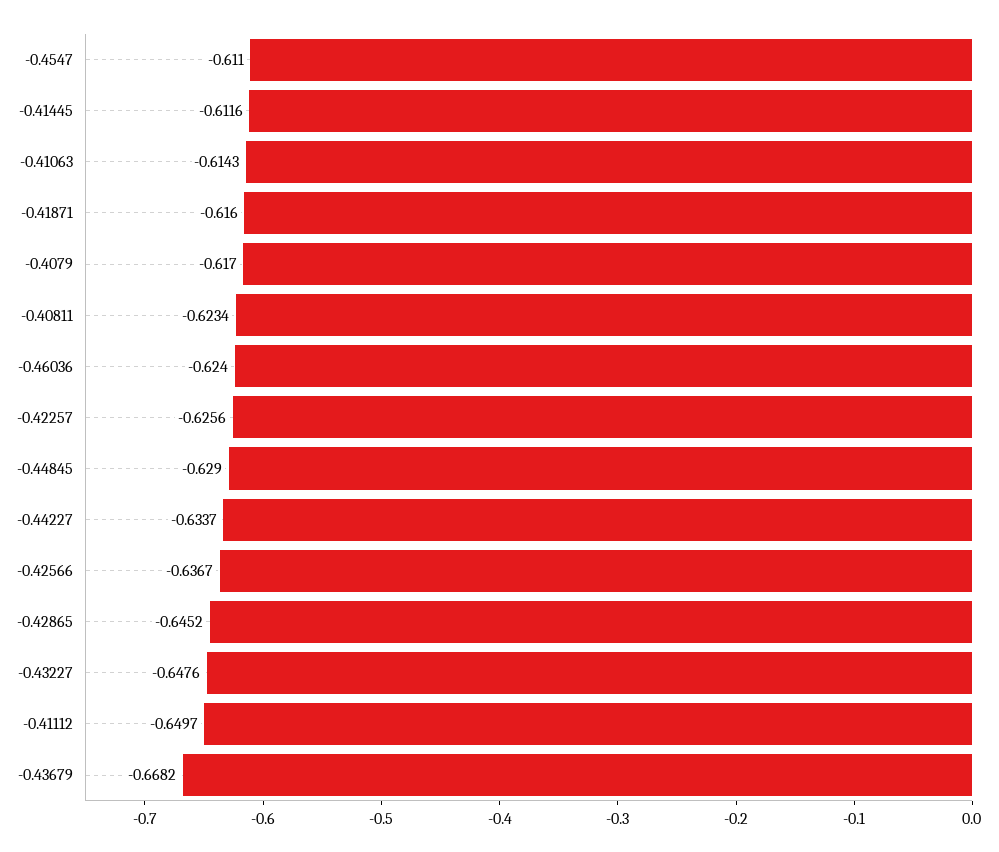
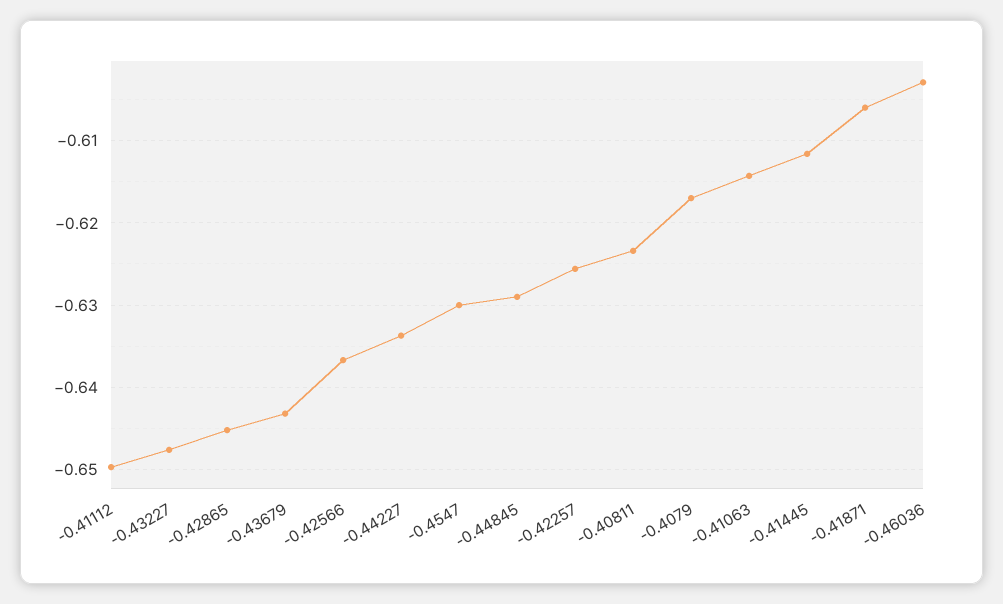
  {
-   "-0.4547": -0.611,
+   "-0.4547": -0.63,
    "-0.41445": -0.6116,
    "-0.41063": -0.6143,
-   "-0.41871": -0.616,
+   "-0.41871": -0.606,
    "-0.4079": -0.617,
    "-0.40811": -0.6234,
-   "-0.46036": -0.624,
+   "-0.46036": -0.603,
    "-0.42257": -0.6256,
    "-0.44845": -0.629,
    "-0.44227": -0.6337,
    "-0.42566": -0.6367,
    "-0.42865": -0.6452,
    "-0.43227": -0.6476,
    "-0.41112": -0.6497,
-   "-0.43679": -0.6682
+   "-0.43679": -0.643
  }

